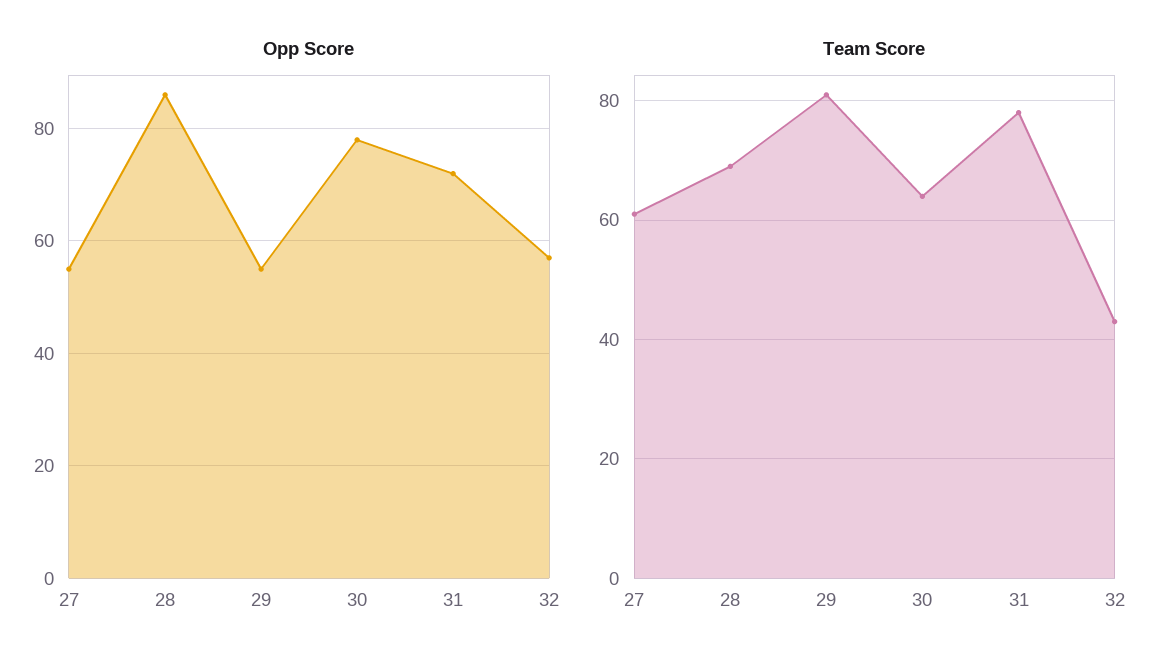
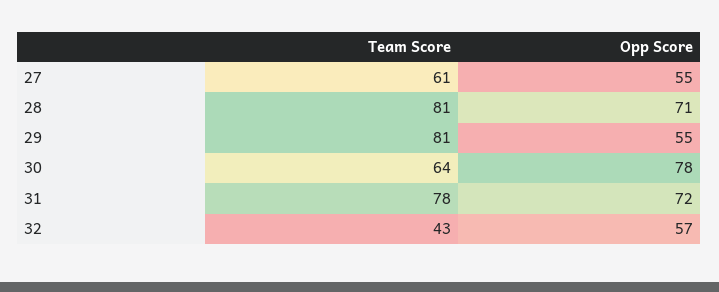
  {
    "Opp Score": {
      "27": 55,
-     "28": 85,
+     "28": 71,
      "29": 55,
      "30": 78,
      "31": 72,
      "32": 57
    },
    "Team Score": {
      "27": 61,
-     "28": 70,
+     "28": 81,
      "29": 81,
      "30": 64,
      "31": 78,
      "32": 43
    }
  }

